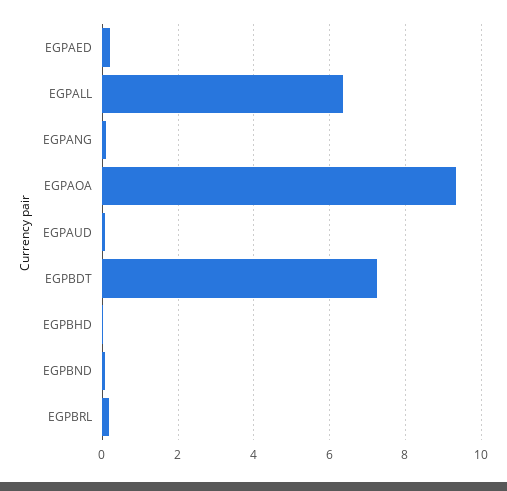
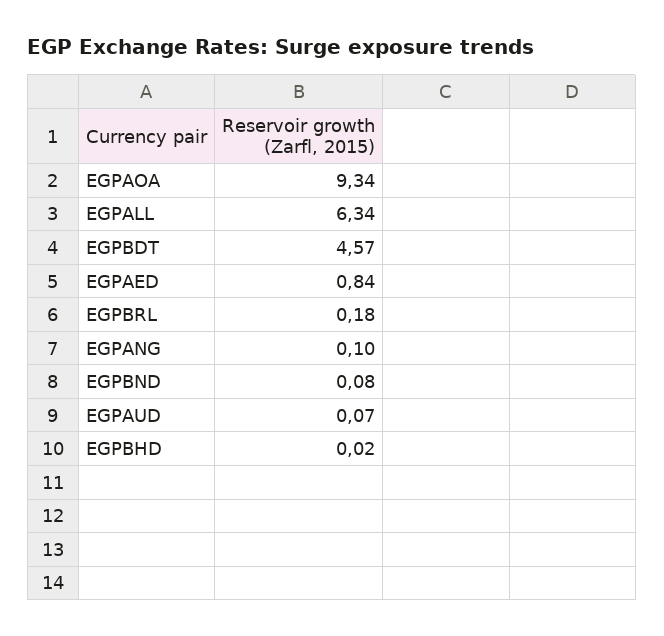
  {
-   "EGPAED": 0.2,
+   "EGPAED": 0.84,
    "EGPALL": 6.34,
    "EGPANG": 0.1,
    "EGPAOA": 9.34,
    "EGPAUD": 0.07,
-   "EGPBDT": 7.2,
+   "EGPBDT": 4.57,
    "EGPBHD": 0.02,
    "EGPBND": 0.08,
    "EGPBRL": 0.18
  }

